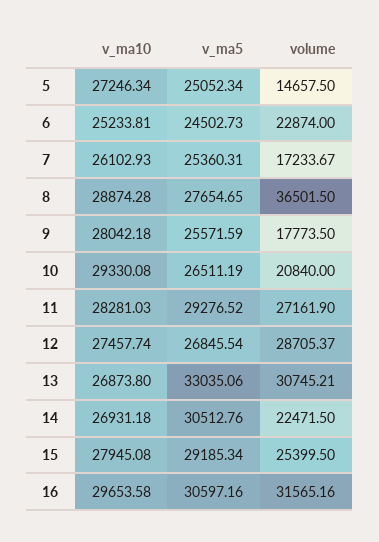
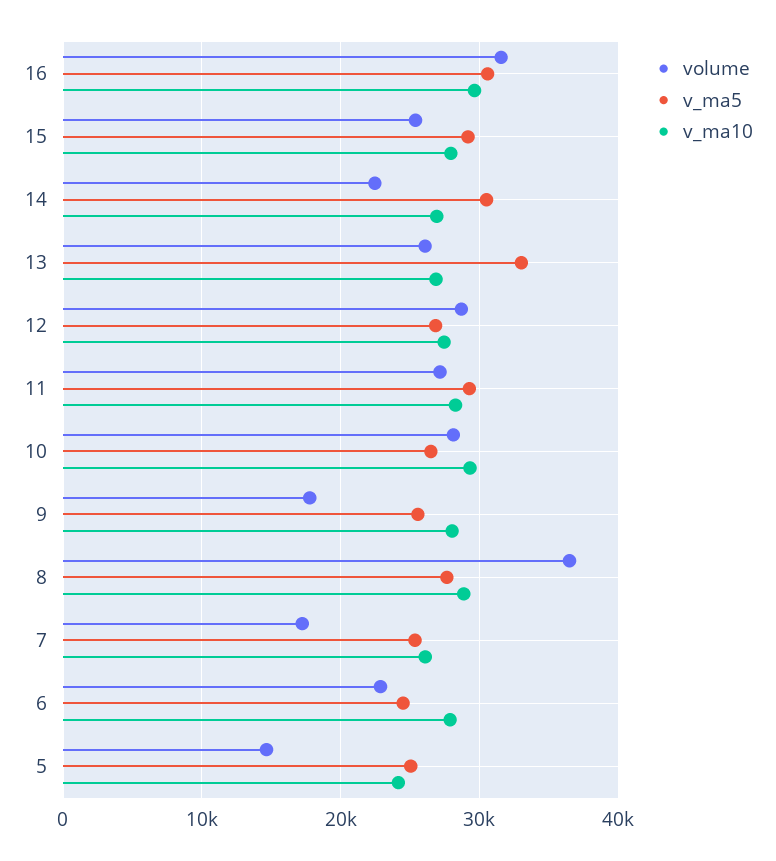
  {
    "v_ma10": {
-     "5": 27246.34,
+     "5": 24000,
-     "6": 25233.81,
+     "6": 28000,
      "7": 26102.93,
      "8": 28874.28,
      "9": 28042.18,
      "10": 29330.08,
      "11": 28281.03,
      "12": 27457.74,
      "13": 26873.8,
      "14": 26931.18,
      "15": 27945.08,
      "16": 29653.58
    },
    "v_ma5": {
      "5": 25052.34,
      "6": 24502.73,
      "7": 25360.31,
      "8": 27654.65,
      "9": 25571.59,
      "10": 26511.19,
      "11": 29276.52,
      "12": 26845.54,
      "13": 33035.06,
      "14": 30512.76,
      "15": 29185.34,
      "16": 30597.16
    },
    "volume": {
      "5": 14657.5,
      "6": 22874,
      "7": 17233.67,
      "8": 36501.5,
      "9": 17773.5,
-     "10": 20840,
+     "10": 28000,
      "11": 27161.9,
      "12": 28705.37,
-     "13": 30745.21,
+     "13": 26000,
      "14": 22471.5,
      "15": 25399.5,
      "16": 31565.16
    }
  }

